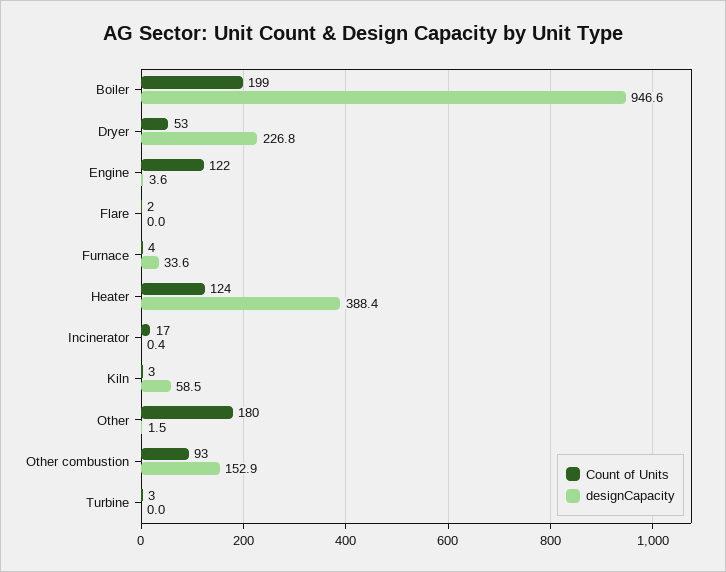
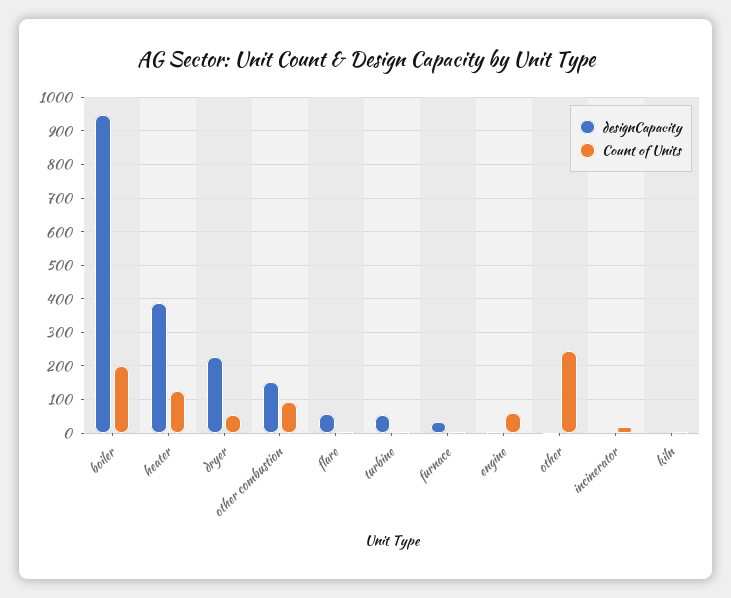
  {
    "Count of Units": {
      "Boiler": 199,
      "Dryer": 53,
-     "Engine": 122,
+     "Engine": 60,
      "Flare": 2,
      "Furnace": 4,
      "Heater": 124,
      "Incinerator": 17,
      "Kiln": 3,
-     "Other": 180,
+     "Other": 240,
      "Other combustion": 93,
      "Turbine": 3
    },
    "designCapacity": {
      "Boiler": 946.6,
      "Dryer": 226.8,
      "Engine": 3.6,
-     "Flare": 0,
+     "Flare": 60,
      "Furnace": 33.6,
      "Heater": 388.4,
      "Incinerator": 0.4,
-     "Kiln": 58.5,
+     "Kiln": 0,
      "Other": 1.5,
      "Other combustion": 152.9,
-     "Turbine": 0
+     "Turbine": 60
    }
  }

